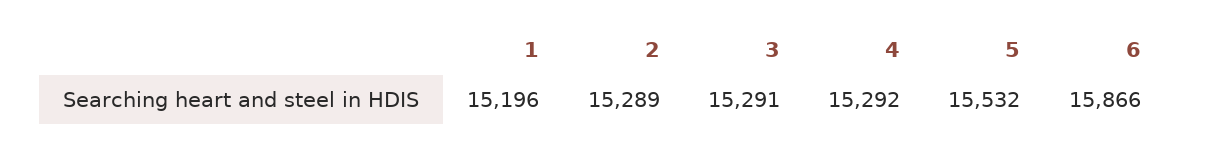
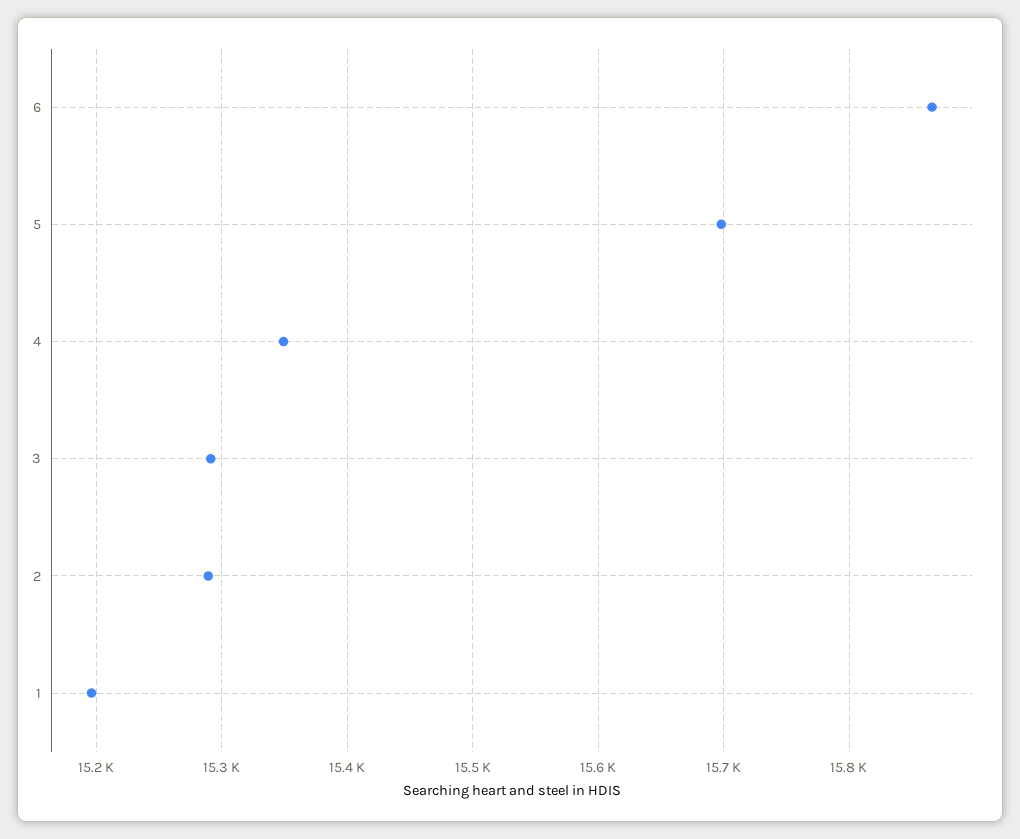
  {
    "1": 15196,
    "2": 15289,
    "3": 15291,
-   "4": 15292,
+   "4": 15350,
-   "5": 15532,
+   "5": 15700,
    "6": 15866
  }

